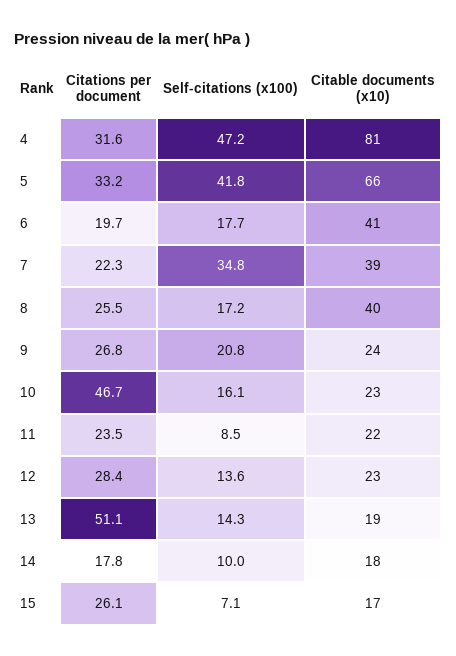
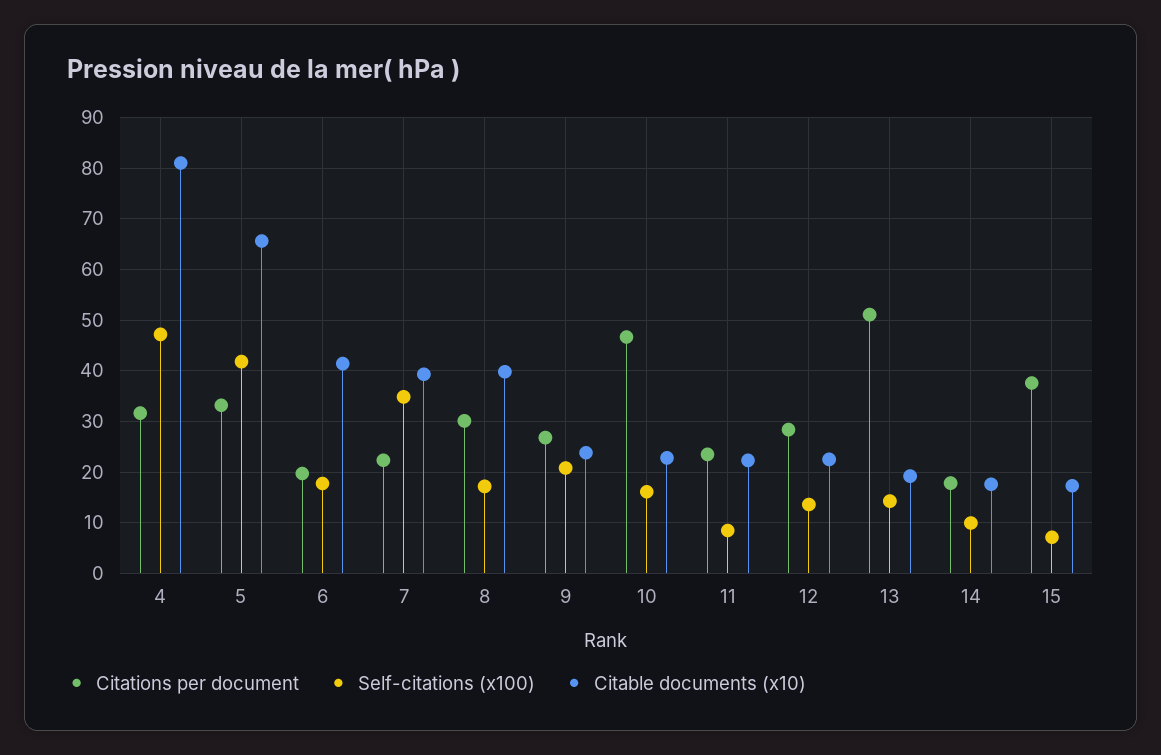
  {
    "Citations per document": {
      "4": 31.6,
      "5": 33.2,
      "6": 19.7,
      "7": 22.3,
-     "8": 25.5,
+     "8": 30,
      "9": 26.8,
      "10": 46.7,
      "11": 23.5,
      "12": 28.4,
      "13": 51.1,
      "14": 17.8,
-     "15": 26.1
+     "15": 38
    },
    "Self-citations (x100)": {
      "4": 47.2,
      "5": 41.8,
      "6": 17.7,
      "7": 34.8,
      "8": 17.2,
      "9": 20.8,
      "10": 16.1,
      "11": 8.5,
      "12": 13.6,
      "13": 14.3,
      "14": 10,
      "15": 7.1
    },
    "Citable documents (x10)": {
      "4": 81,
      "5": 66,
      "6": 41,
      "7": 39,
      "8": 40,
      "9": 24,
      "10": 23,
      "11": 22,
      "12": 23,
      "13": 19,
      "14": 18,
      "15": 17
    }
  }

